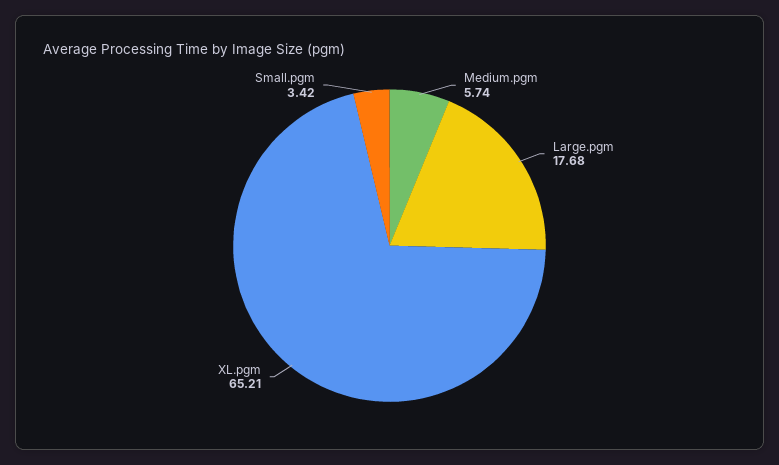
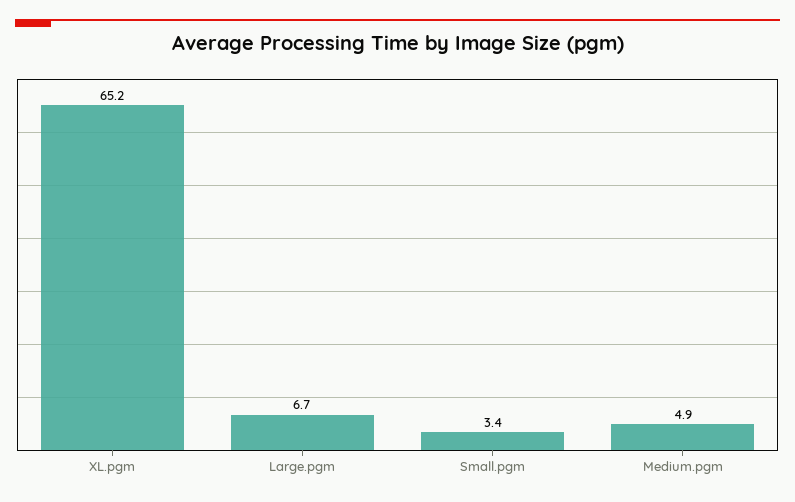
  {
-   "Medium.pgm": 5.74,
+   "Medium.pgm": 4.9,
-   "Large.pgm": 17.68,
+   "Large.pgm": 6.7,
    "XL.pgm": 65.21,
    "Small.pgm": 3.42
  }

